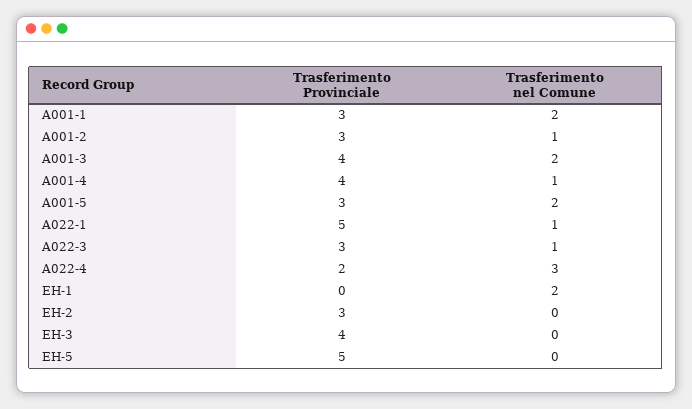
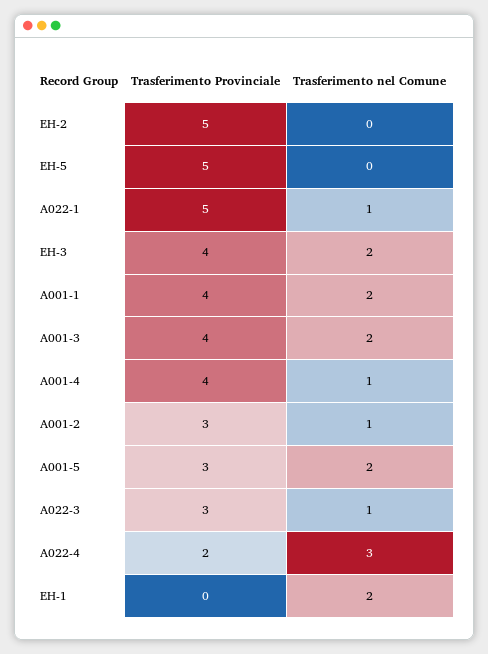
  {
    "Trasferimento Provinciale": {
-     "A001-1": 3,
+     "A001-1": 4,
      "A001-2": 3,
      "A001-3": 4,
      "A001-4": 4,
      "A001-5": 3,
      "A022-1": 5,
      "A022-3": 3,
      "A022-4": 2,
      "EH-1": 0,
-     "EH-2": 3,
+     "EH-2": 5,
      "EH-3": 4,
      "EH-5": 5
    },
    "Trasferimento nel Comune": {
      "A001-1": 2,
      "A001-2": 1,
      "A001-3": 2,
      "A001-4": 1,
      "A001-5": 2,
      "A022-1": 1,
      "A022-3": 1,
      "A022-4": 3,
      "EH-1": 2,
      "EH-2": 0,
-     "EH-3": 0,
+     "EH-3": 2,
      "EH-5": 0
    }
  }

